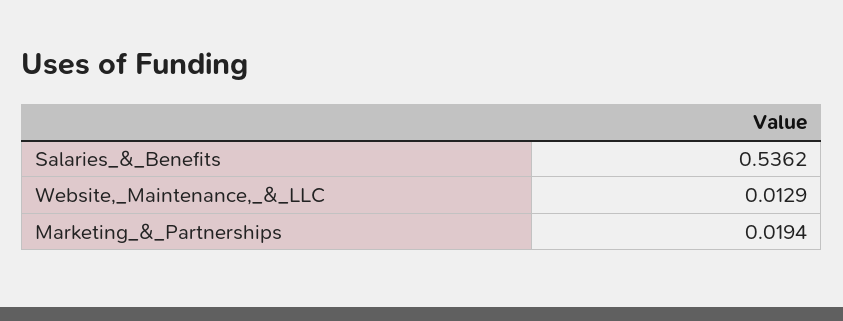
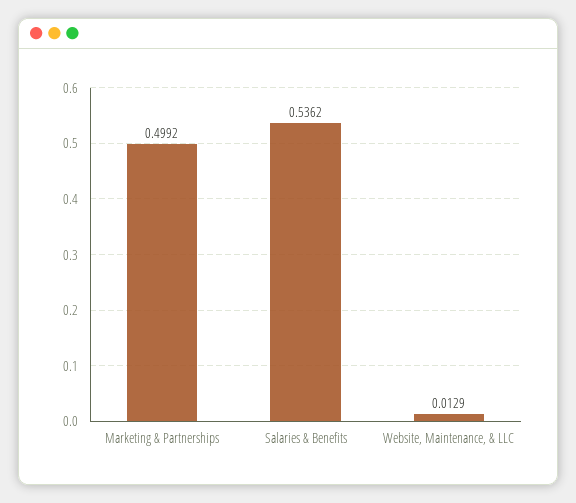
  {
    "Salaries_&_Benefits": 0.5362,
    "Website,_Maintenance,_&_LLC": 0.0129,
-   "Marketing_&_Partnerships": 0.0194
+   "Marketing_&_Partnerships": 0.4992
  }

